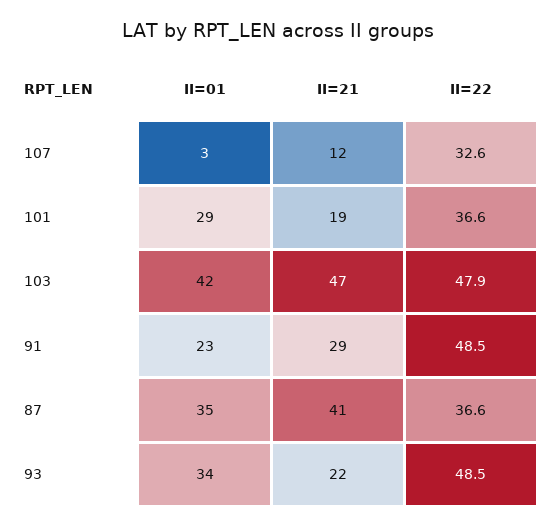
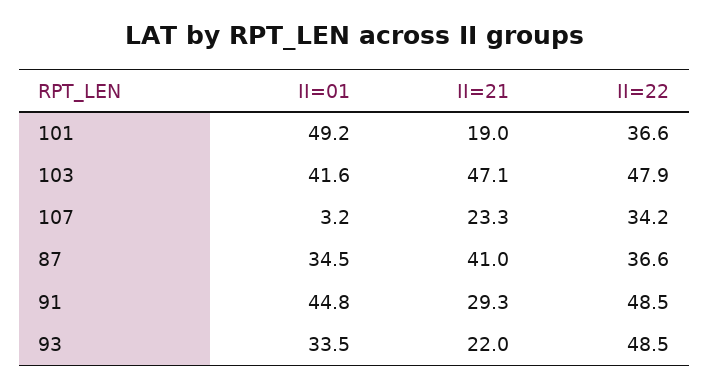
  {
    "II=01": {
      "107": 3.2,
-     "101": 29,
+     "101": 49.2,
      "103": 41.6,
-     "91": 23,
+     "91": 44.8,
      "87": 34.5,
      "93": 33.5
    },
    "II=21": {
-     "107": 12,
+     "107": 23.3,
      "101": 19,
      "103": 47.1,
      "91": 29.3,
      "87": 41,
      "93": 22
    },
    "II=22": {
-     "107": 32.6,
+     "107": 34.2,
      "101": 36.6,
      "103": 47.9,
      "91": 48.5,
      "87": 36.6,
      "93": 48.5
    }
  }

